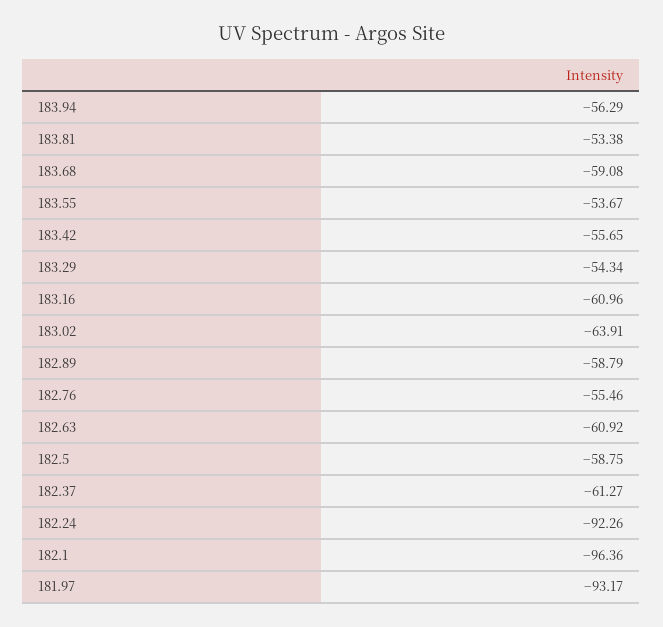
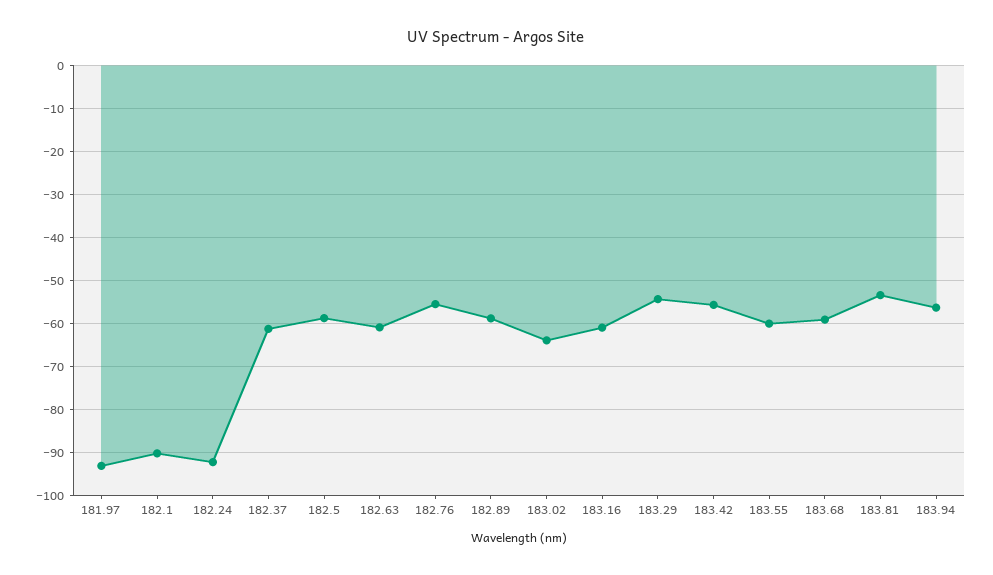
  {
    "183.94": -56.29,
    "183.81": -53.38,
    "183.68": -59.08,
-   "183.55": -53.67,
+   "183.55": -60,
    "183.42": -55.65,
    "183.29": -54.34,
    "183.16": -60.96,
    "183.02": -63.91,
    "182.89": -58.79,
    "182.76": -55.46,
    "182.63": -60.92,
    "182.5": -58.75,
    "182.37": -61.27,
    "182.24": -92.26,
-   "182.1": -96.36,
+   "182.1": -90,
    "181.97": -93.17
  }

